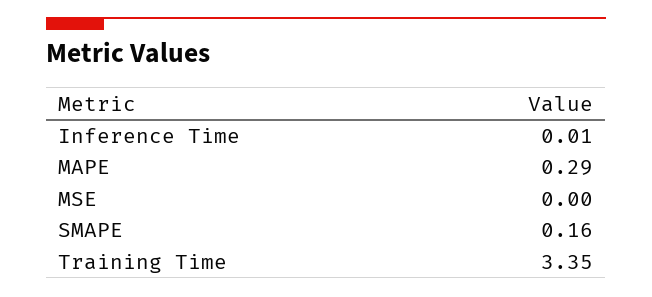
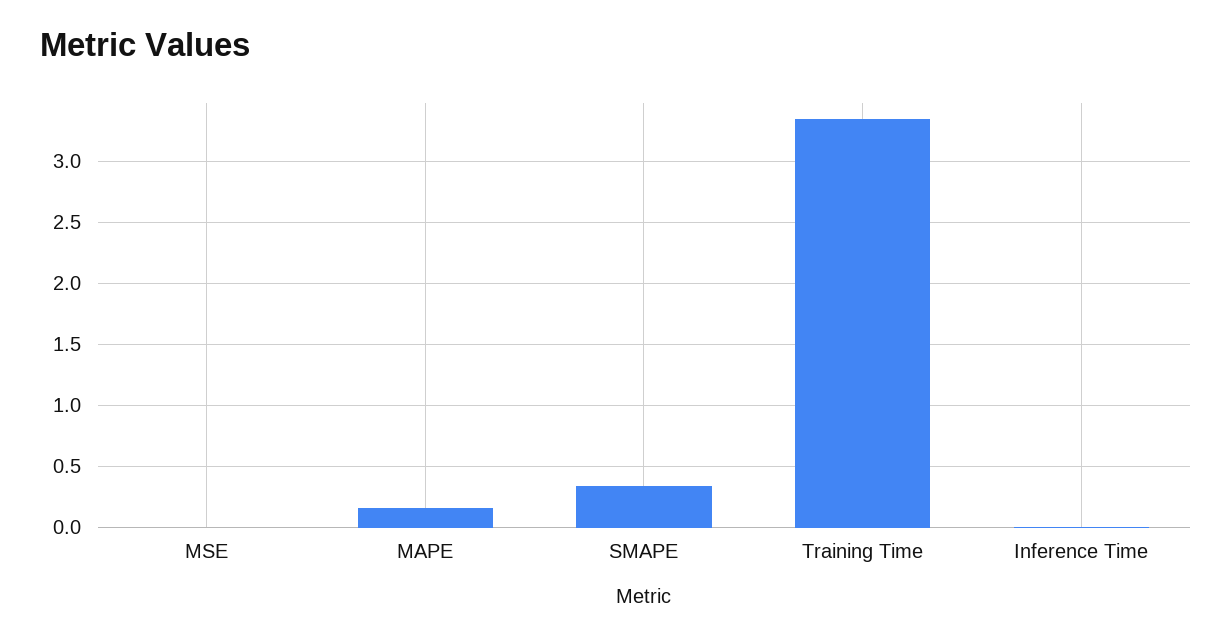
  {
    "Inference Time": 0.01,
-   "MAPE": 0.29,
+   "MAPE": 0.15,
    "MSE": 0,
-   "SMAPE": 0.16,
+   "SMAPE": 0.35,
    "Training Time": 3.35
  }

